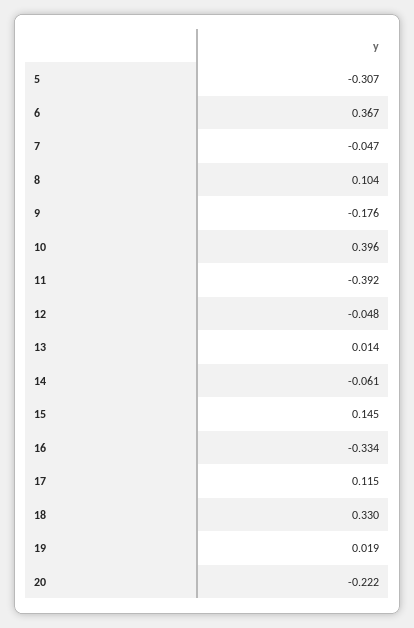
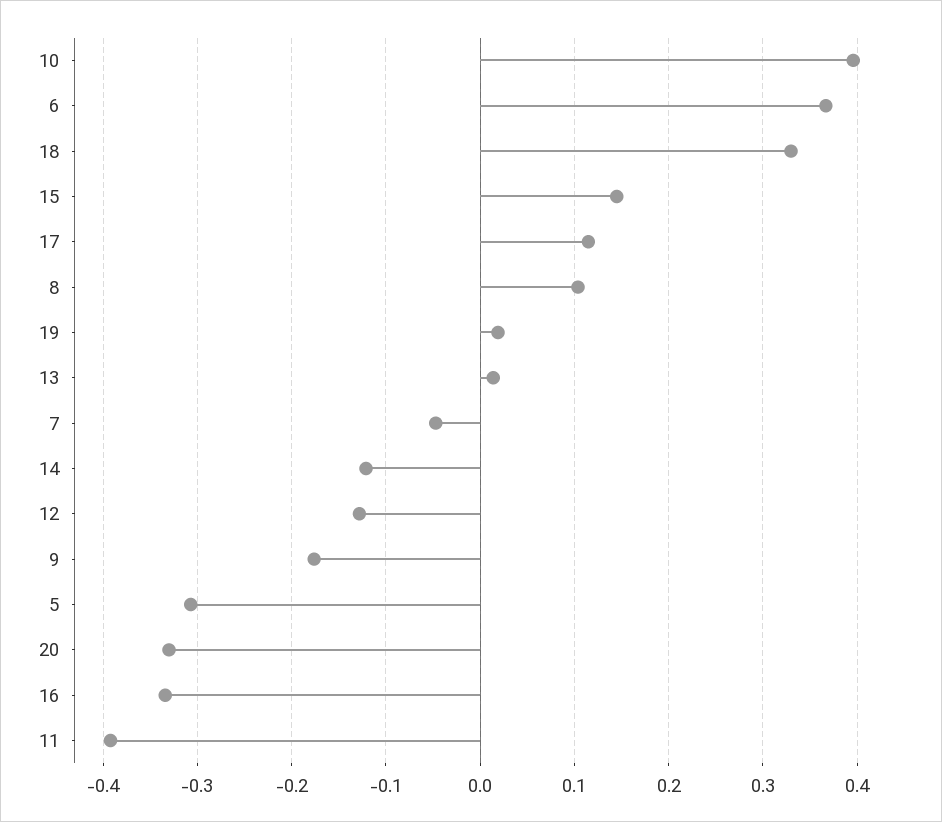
  {
    "5": -0.307,
    "6": 0.367,
    "7": -0.047,
    "8": 0.104,
    "9": -0.176,
    "10": 0.396,
    "11": -0.392,
-   "12": -0.048,
+   "12": -0.13,
    "13": 0.014,
-   "14": -0.061,
+   "14": -0.12,
    "15": 0.145,
    "16": -0.334,
    "17": 0.115,
    "18": 0.33,
    "19": 0.019,
-   "20": -0.222
+   "20": -0.33
  }

